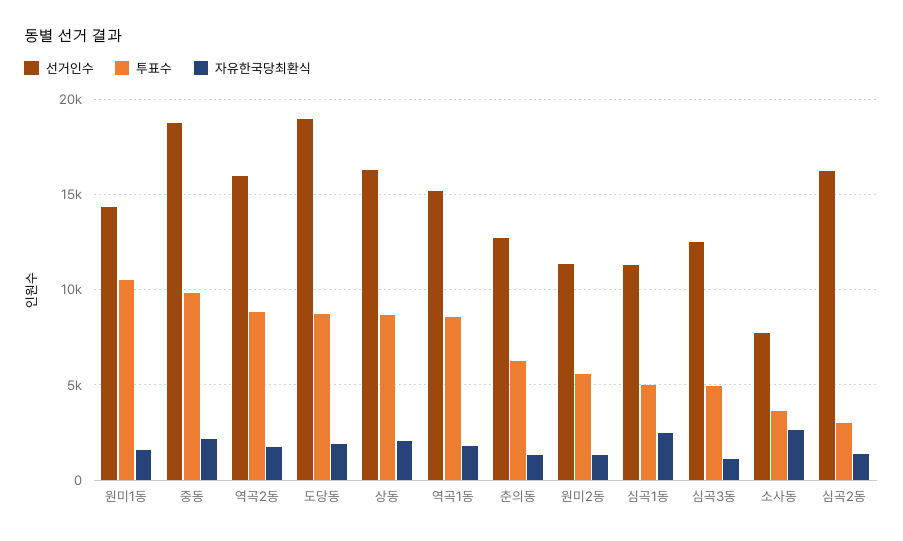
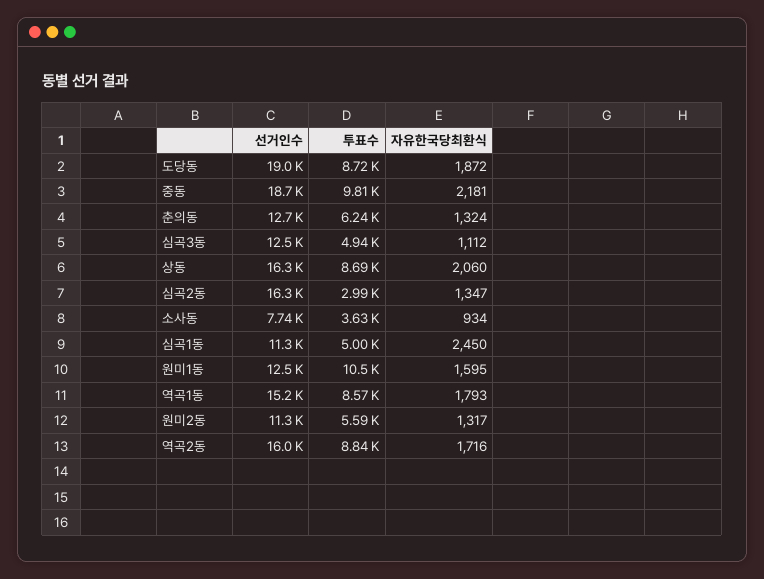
  {
    "선거인수": {
-     "원미1동": 14500,
+     "원미1동": 12500,
      "중동": 18700,
      "역곡2동": 16000,
      "도당동": 19000,
      "상동": 16300,
      "역곡1동": 15200,
      "춘의동": 12700,
      "원미2동": 11300,
      "심곡1동": 11300,
      "심곡3동": 12500,
      "소사동": 7740,
      "심곡2동": 16300
    },
    "투표수": {
      "원미1동": 10500,
      "중동": 9810,
      "역곡2동": 8840,
      "도당동": 8720,
      "상동": 8690,
      "역곡1동": 8570,
      "춘의동": 6240,
      "원미2동": 5590,
      "심곡1동": 5000,
      "심곡3동": 4940,
      "소사동": 3630,
      "심곡2동": 2990
    },
    "자유한국당최환식": {
      "원미1동": 1595,
      "중동": 2181,
      "역곡2동": 1716,
      "도당동": 1872,
      "상동": 2060,
      "역곡1동": 1793,
      "춘의동": 1324,
      "원미2동": 1317,
      "심곡1동": 2450,
      "심곡3동": 1112,
-     "소사동": 2500,
+     "소사동": 934,
      "심곡2동": 1347
    }
  }

